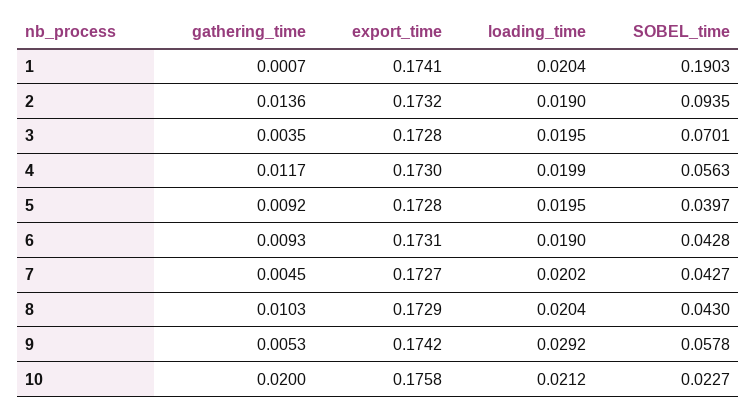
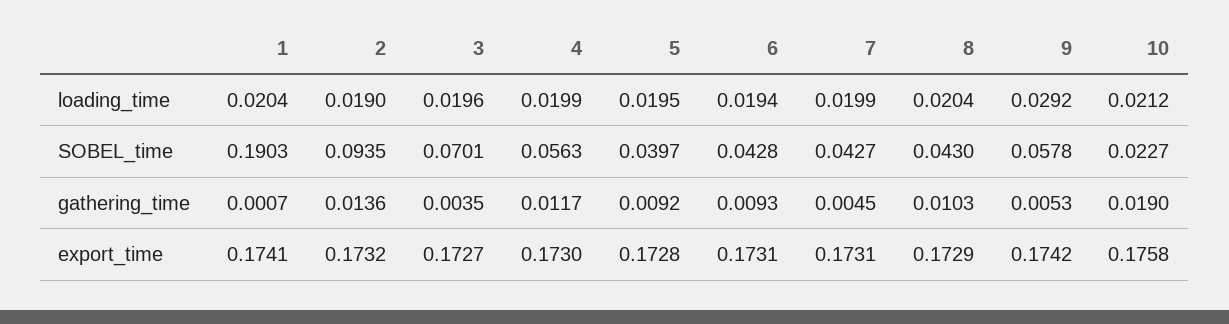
  {
    "gathering_time": {
      "1": 0.0007,
      "2": 0.0136,
      "3": 0.0035,
      "4": 0.0117,
      "5": 0.0092,
      "6": 0.0093,
      "7": 0.0045,
      "8": 0.0103,
      "9": 0.0053,
-     "10": 0.02
+     "10": 0.019
    },
    "export_time": {
      "1": 0.1741,
      "2": 0.1732,
-     "3": 0.1728,
+     "3": 0.1727,
      "4": 0.173,
      "5": 0.1728,
      "6": 0.1731,
-     "7": 0.1727,
+     "7": 0.1731,
      "8": 0.1729,
      "9": 0.1742,
      "10": 0.1758
    },
    "loading_time": {
      "1": 0.0204,
      "2": 0.019,
-     "3": 0.0195,
+     "3": 0.0196,
      "4": 0.0199,
      "5": 0.0195,
-     "6": 0.019,
+     "6": 0.0194,
-     "7": 0.0202,
+     "7": 0.0199,
      "8": 0.0204,
      "9": 0.0292,
      "10": 0.0212
    },
    "SOBEL_time": {
      "1": 0.1903,
      "2": 0.0935,
      "3": 0.0701,
      "4": 0.0563,
      "5": 0.0397,
      "6": 0.0428,
      "7": 0.0427,
      "8": 0.043,
      "9": 0.0578,
      "10": 0.0227
    }
  }

